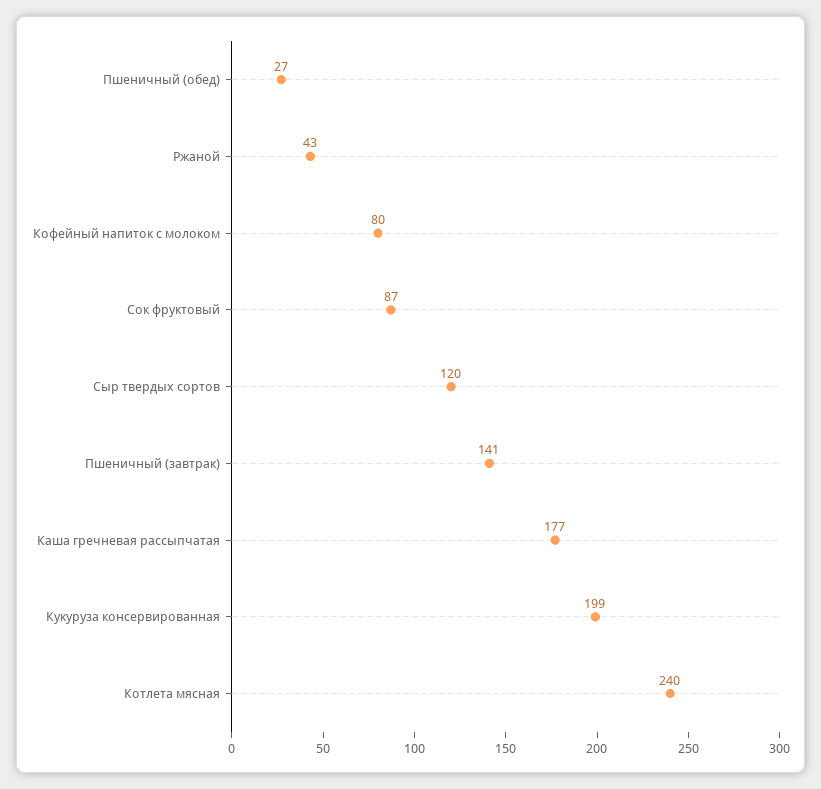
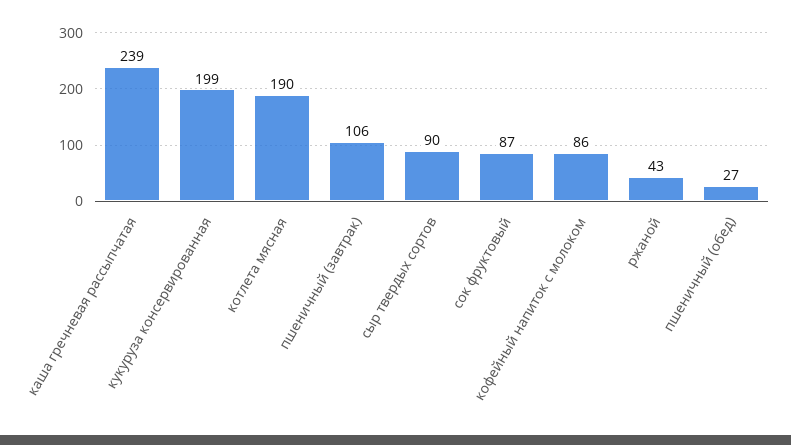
  {
    "Пшеничный (обед)": 27,
    "Ржаной": 43,
-   "Кофейный напиток с молоком": 80,
+   "Кофейный напиток с молоком": 86,
    "Сок фруктовый": 87,
-   "Сыр твердых сортов": 120,
+   "Сыр твердых сортов": 90,
-   "Пшеничный (завтрак)": 141,
+   "Пшеничный (завтрак)": 106,
-   "Каша гречневая рассыпчатая": 177,
+   "Каша гречневая рассыпчатая": 239,
    "Кукуруза консервированная": 199,
-   "Котлета мясная": 240
+   "Котлета мясная": 190
  }

